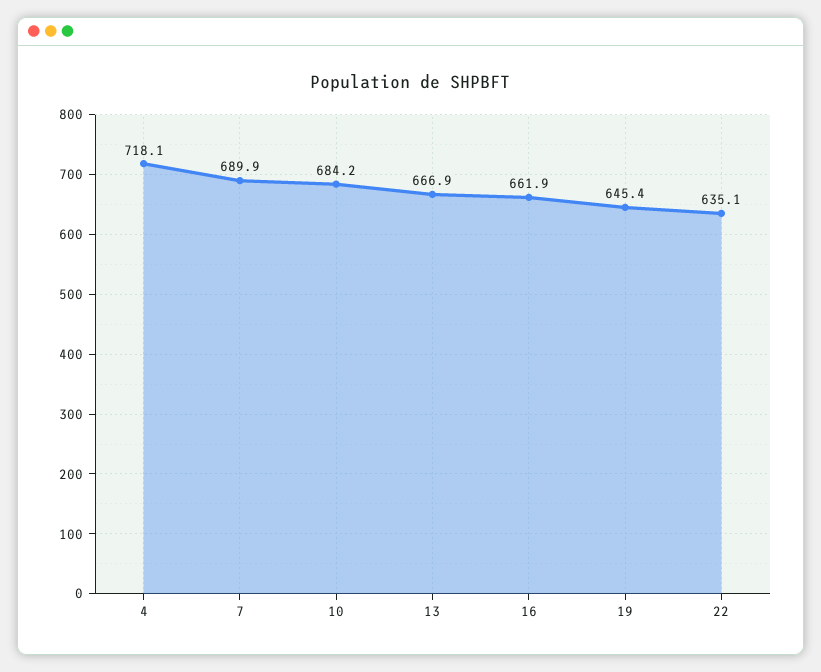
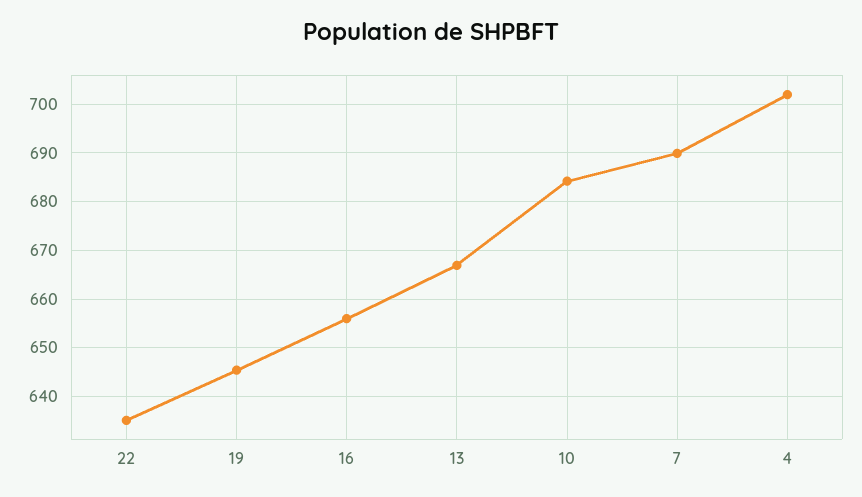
  {
-   "4": 718.1,
+   "4": 702,
    "7": 689.9,
    "10": 684.2,
    "13": 666.9,
-   "16": 661.9,
+   "16": 656,
    "19": 645.4,
    "22": 635.1
  }

